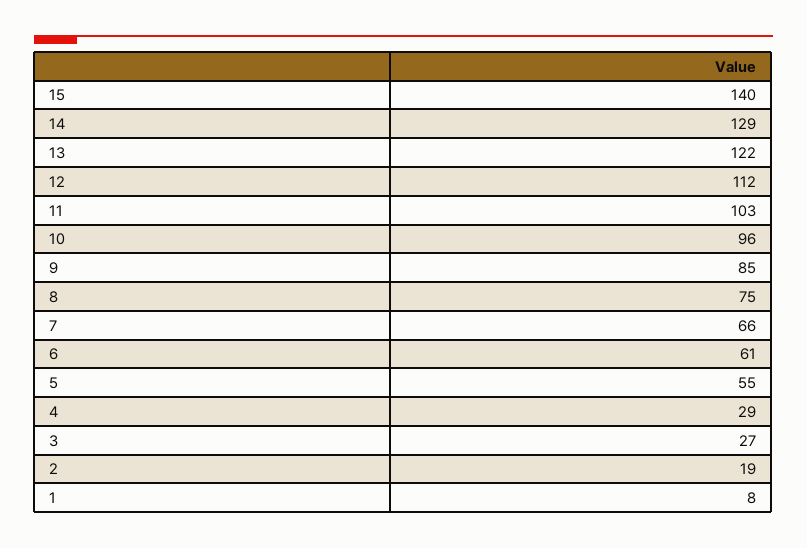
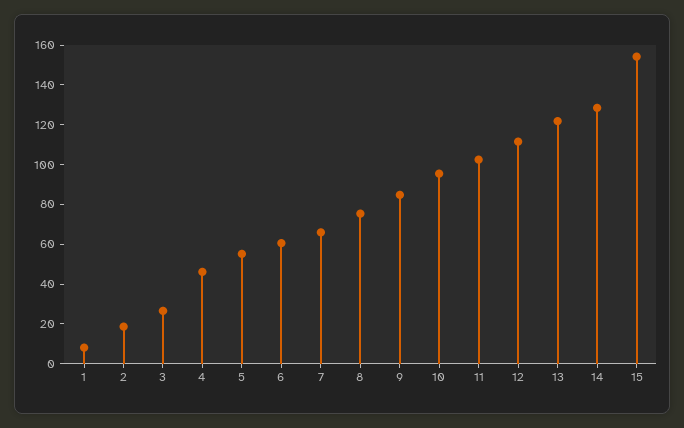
  {
-   "15": 140,
+   "15": 155,
    "14": 129,
    "13": 122,
    "12": 112,
    "11": 103,
    "10": 96,
    "9": 85,
    "8": 75,
    "7": 66,
    "6": 61,
    "5": 55,
-   "4": 29,
+   "4": 45,
    "3": 27,
    "2": 19,
    "1": 8
  }

